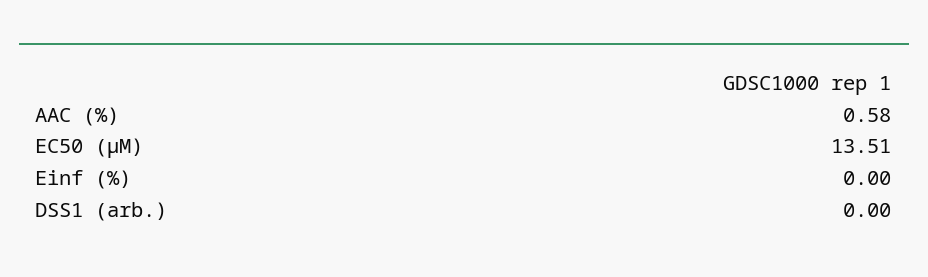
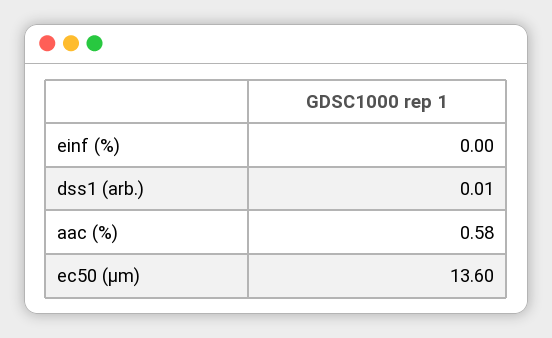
  {
    "AAC (%)": 0.58,
-   "EC50 (µM)": 13.51,
+   "EC50 (µM)": 13.6,
    "Einf (%)": 0,
-   "DSS1 (arb.)": 0
+   "DSS1 (arb.)": 0.01
  }

